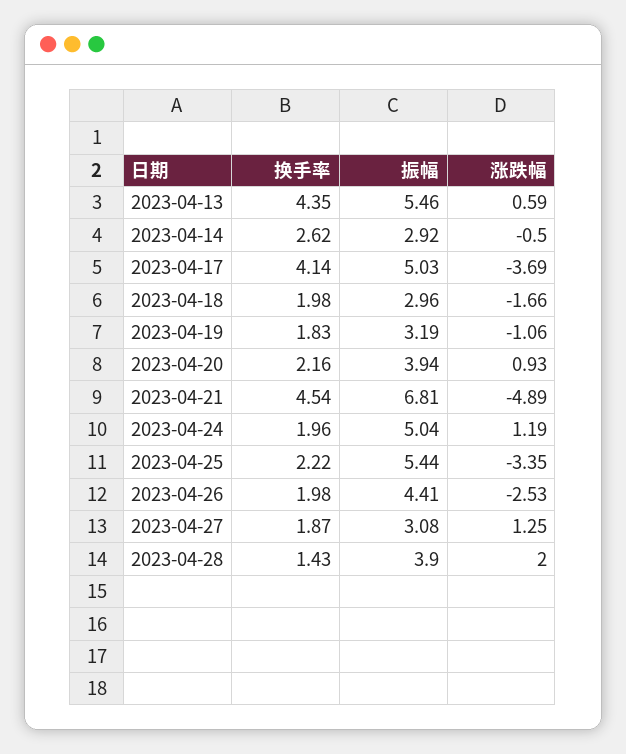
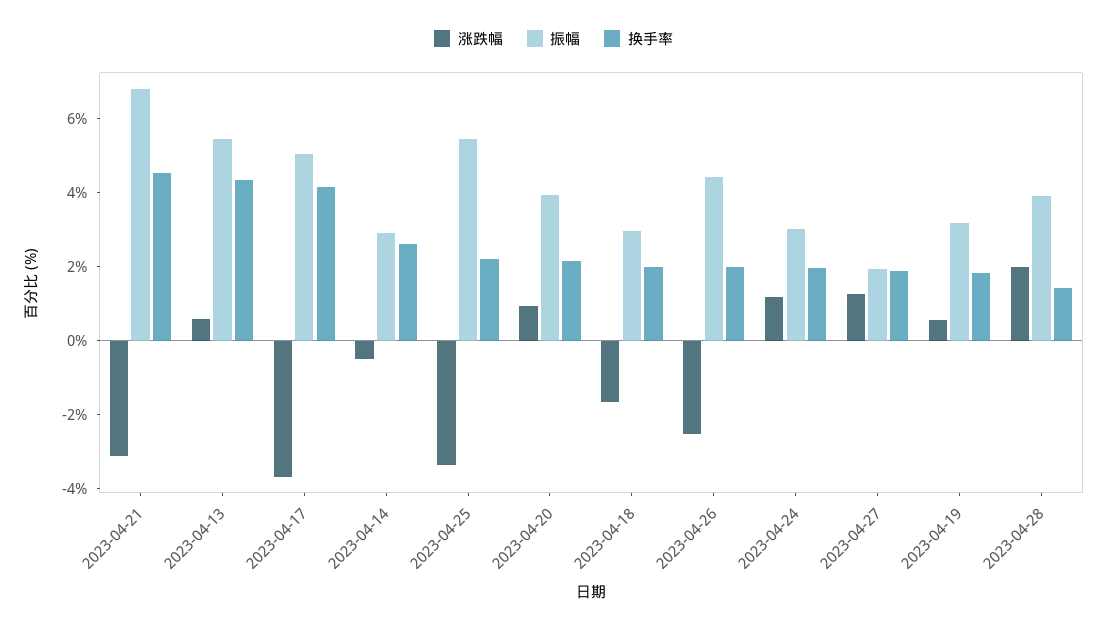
  {
    "换手率": {
      "2023-04-13": 4.35,
      "2023-04-14": 2.62,
      "2023-04-17": 4.14,
      "2023-04-18": 1.98,
      "2023-04-19": 1.83,
      "2023-04-20": 2.16,
      "2023-04-21": 4.54,
      "2023-04-24": 1.96,
      "2023-04-25": 2.22,
      "2023-04-26": 1.98,
      "2023-04-27": 1.87,
      "2023-04-28": 1.43
    },
    "振幅": {
      "2023-04-13": 5.46,
      "2023-04-14": 2.92,
      "2023-04-17": 5.03,
      "2023-04-18": 2.96,
      "2023-04-19": 3.19,
      "2023-04-20": 3.94,
      "2023-04-21": 6.81,
-     "2023-04-24": 5.04,
+     "2023-04-24": 3,
      "2023-04-25": 5.44,
      "2023-04-26": 4.41,
-     "2023-04-27": 3.08,
+     "2023-04-27": 2,
      "2023-04-28": 3.9
    },
    "涨跌幅": {
      "2023-04-13": 0.59,
      "2023-04-14": -0.5,
      "2023-04-17": -3.69,
      "2023-04-18": -1.66,
-     "2023-04-19": -1.06,
+     "2023-04-19": 0.5,
      "2023-04-20": 0.93,
-     "2023-04-21": -4.89,
+     "2023-04-21": -3,
      "2023-04-24": 1.19,
      "2023-04-25": -3.35,
      "2023-04-26": -2.53,
      "2023-04-27": 1.25,
      "2023-04-28": 2
    }
  }

